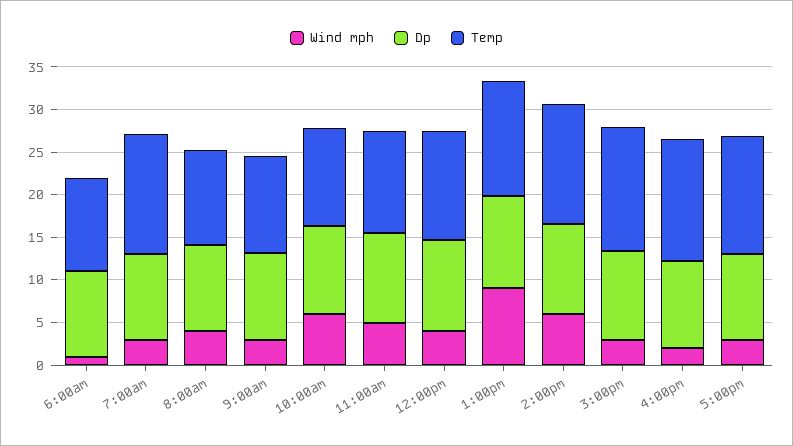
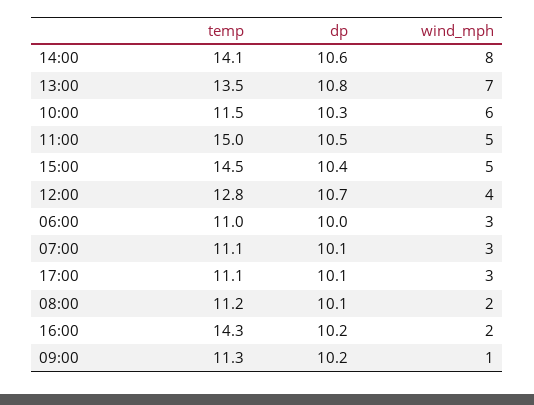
  {
    "Wind mph": {
-     "6:00am": 1,
+     "6:00am": 3,
      "7:00am": 3,
-     "8:00am": 4,
+     "8:00am": 2,
-     "9:00am": 3,
+     "9:00am": 1,
      "10:00am": 6,
      "11:00am": 5,
      "12:00pm": 4,
-     "1:00pm": 9,
+     "1:00pm": 7,
-     "2:00pm": 6,
+     "2:00pm": 8,
-     "3:00pm": 3,
+     "3:00pm": 5,
      "4:00pm": 2,
      "5:00pm": 3
    },
    "Dp": {
      "6:00am": 10,
      "7:00am": 10.1,
      "8:00am": 10.1,
      "9:00am": 10.2,
      "10:00am": 10.3,
      "11:00am": 10.5,
      "12:00pm": 10.7,
      "1:00pm": 10.8,
      "2:00pm": 10.6,
      "3:00pm": 10.4,
      "4:00pm": 10.2,
      "5:00pm": 10.1
    },
    "Temp": {
      "6:00am": 11,
-     "7:00am": 14,
+     "7:00am": 11.1,
      "8:00am": 11.2,
      "9:00am": 11.3,
      "10:00am": 11.5,
-     "11:00am": 12,
+     "11:00am": 15,
      "12:00pm": 12.8,
      "1:00pm": 13.5,
      "2:00pm": 14.1,
      "3:00pm": 14.5,
      "4:00pm": 14.3,
-     "5:00pm": 14
+     "5:00pm": 11.1
    }
  }

